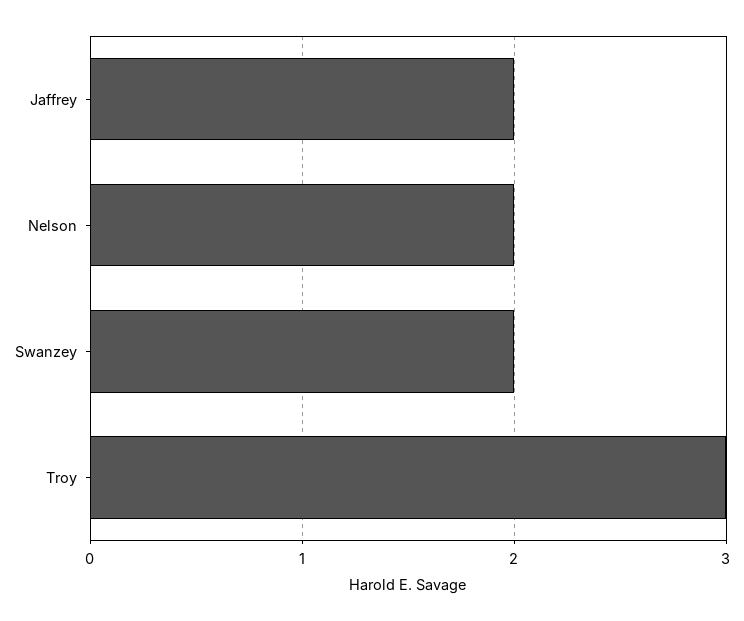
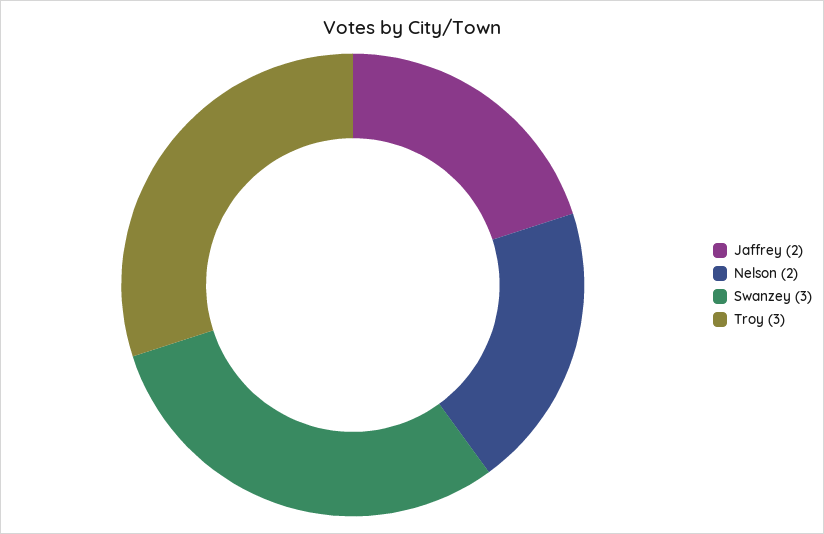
  {
    "Jaffrey": 2,
    "Nelson": 2,
-   "Swanzey": 2,
+   "Swanzey": 3,
    "Troy": 3
  }

